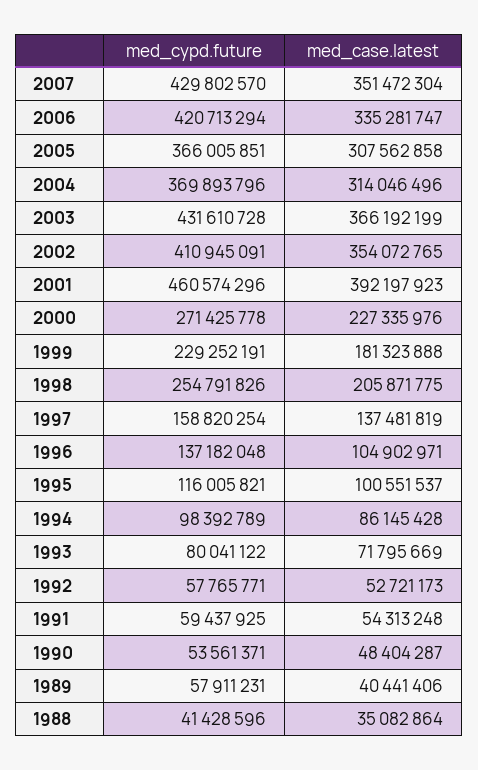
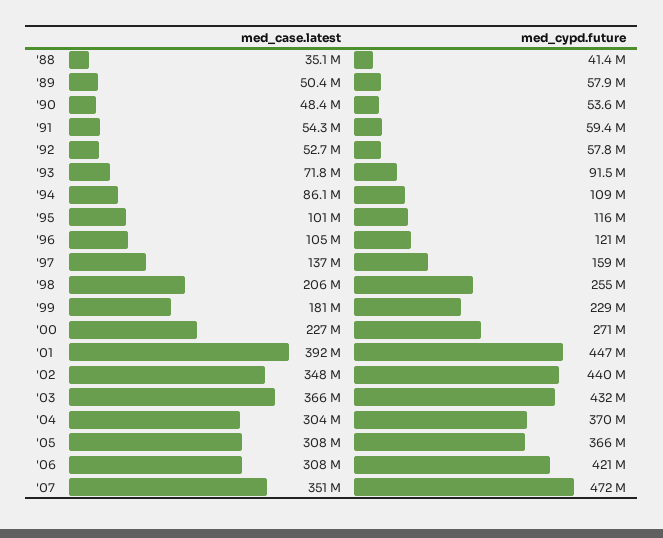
  {
    "med_cypd.future": {
-     "2007": 429802570,
+     "2007": 472000000,
      "2006": 420713294,
      "2005": 366005851,
      "2004": 369893796,
      "2003": 431610728,
-     "2002": 410945091,
+     "2002": 440000000,
-     "2001": 460574296,
+     "2001": 447000000,
      "2000": 271425778,
      "1999": 229252191,
      "1998": 254791826,
      "1997": 158820254,
-     "1996": 137182048,
+     "1996": 121000000,
      "1995": 116005821,
-     "1994": 98392789,
+     "1994": 109000000,
-     "1993": 80041122,
+     "1993": 91500000,
      "1992": 57765771,
      "1991": 59437925,
      "1990": 53561371,
      "1989": 57911231,
      "1988": 41428596
    },
    "med_case.latest": {
      "2007": 351472304,
-     "2006": 335281747,
+     "2006": 308000000,
      "2005": 307562858,
-     "2004": 314046496,
+     "2004": 304000000,
      "2003": 366192199,
-     "2002": 354072765,
+     "2002": 348000000,
      "2001": 392197923,
      "2000": 227335976,
      "1999": 181323888,
      "1998": 205871775,
      "1997": 137481819,
      "1996": 104902971,
      "1995": 100551537,
      "1994": 86145428,
      "1993": 71795669,
      "1992": 52721173,
      "1991": 54313248,
      "1990": 48404287,
-     "1989": 40441406,
+     "1989": 50400000,
      "1988": 35082864
    }
  }

